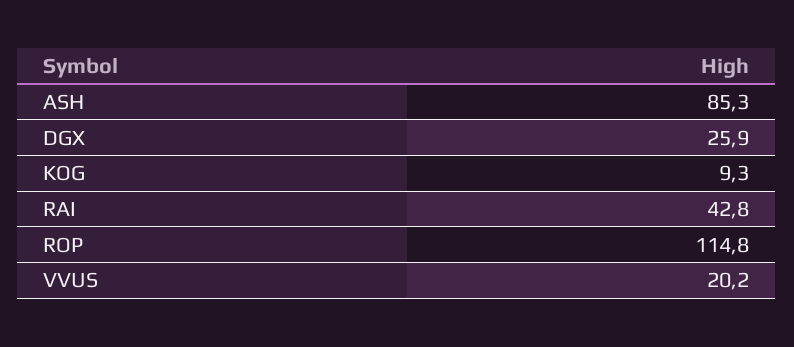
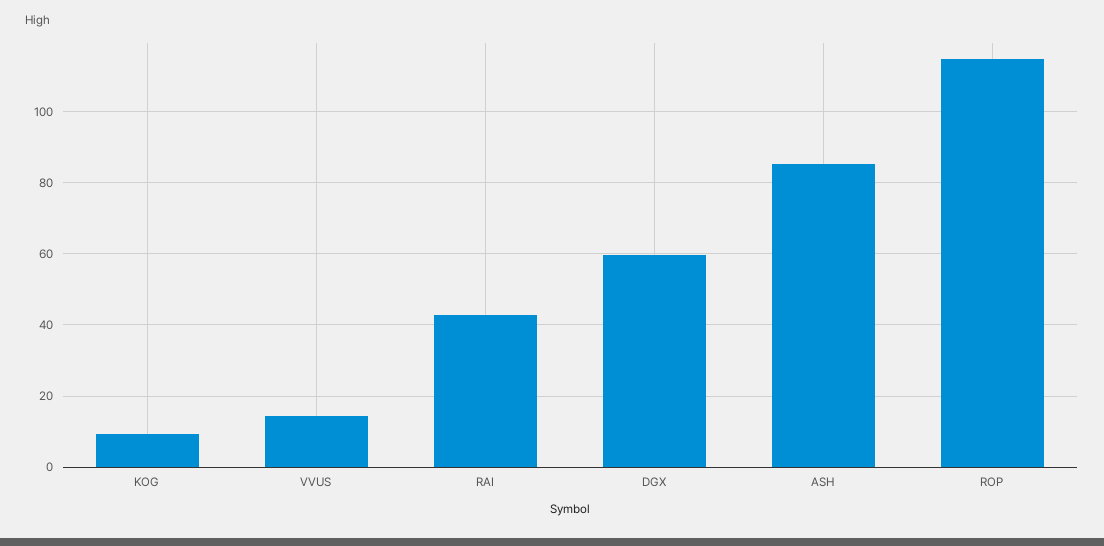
  {
    "ASH": 85.3,
-   "DGX": 25.9,
+   "DGX": 60,
    "KOG": 9.3,
    "RAI": 42.8,
    "ROP": 114.8,
-   "VVUS": 20.2
+   "VVUS": 14
  }

